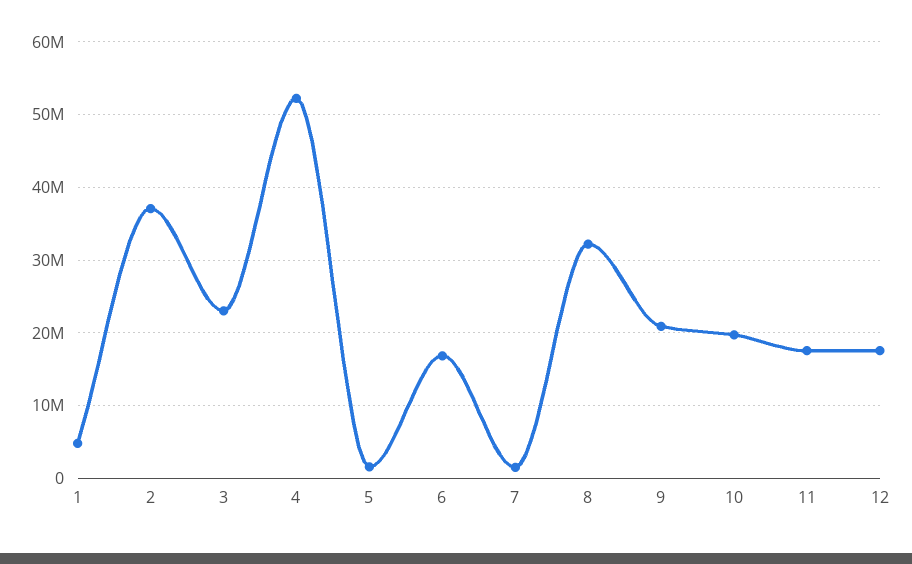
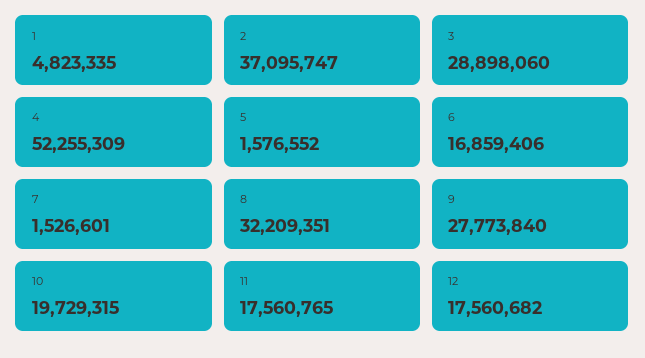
  {
    "1": 4823335,
    "2": 37095747,
-   "3": 23000000,
+   "3": 28898060,
    "4": 52255309,
    "5": 1576552,
    "6": 16859406,
    "7": 1526601,
    "8": 32209351,
-   "9": 21000000,
+   "9": 27773840,
    "10": 19729315,
    "11": 17560765,
    "12": 17560682
  }

